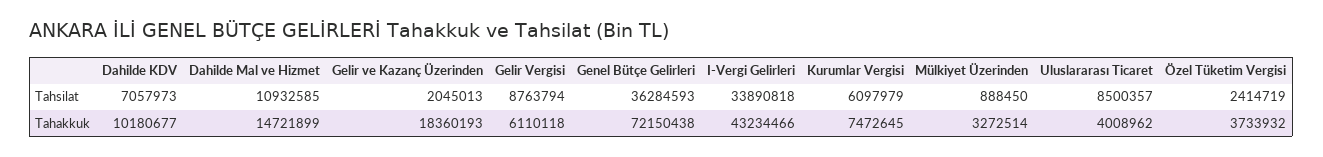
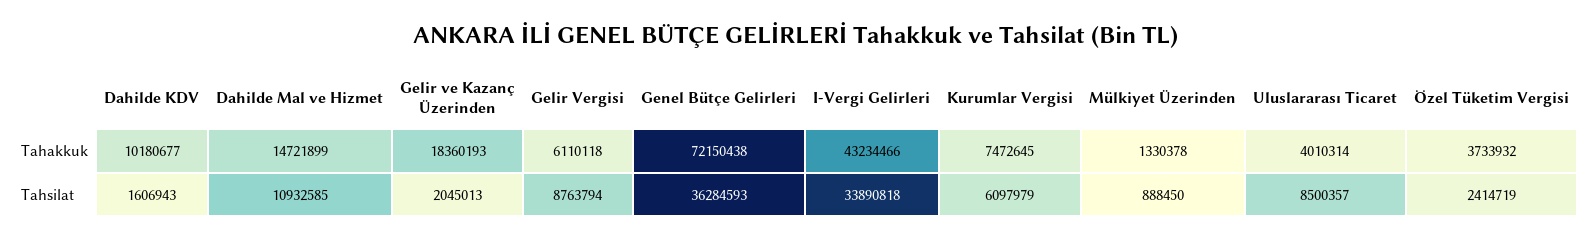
  {
    "Dahilde KDV": {
-     "Tahsilat": 7057973,
+     "Tahsilat": 1606943,
      "Tahakkuk": 10180677
    },
    "Dahilde Mal ve Hizmet": {
      "Tahsilat": 10932585,
      "Tahakkuk": 14721899
    },
    "Gelir ve Kazanç Üzerinden": {
      "Tahsilat": 2045013,
      "Tahakkuk": 18360193
    },
    "Gelir Vergisi": {
      "Tahsilat": 8763794,
      "Tahakkuk": 6110118
    },
    "Genel Bütçe Gelirleri": {
      "Tahsilat": 36284593,
      "Tahakkuk": 72150438
    },
    "I-Vergi Gelirleri": {
      "Tahsilat": 33890818,
      "Tahakkuk": 43234466
    },
    "Kurumlar Vergisi": {
      "Tahsilat": 6097979,
      "Tahakkuk": 7472645
    },
    "Mülkiyet Üzerinden": {
      "Tahsilat": 888450,
-     "Tahakkuk": 3272514
+     "Tahakkuk": 1330378
    },
    "Uluslararası Ticaret": {
      "Tahsilat": 8500357,
-     "Tahakkuk": 4008962
+     "Tahakkuk": 4010314
    },
    "Özel Tüketim Vergisi": {
      "Tahsilat": 2414719,
      "Tahakkuk": 3733932
    }
  }

